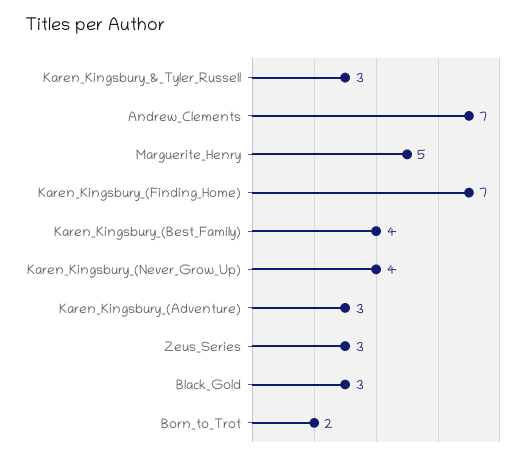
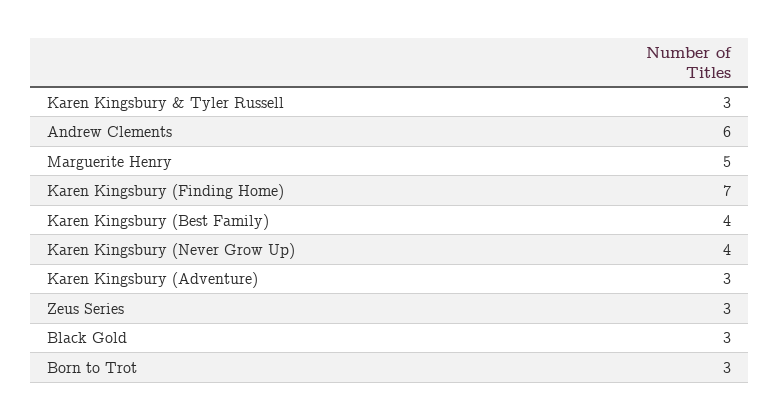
  {
    "Karen_Kingsbury_&_Tyler_Russell": 3,
-   "Andrew_Clements": 7,
+   "Andrew_Clements": 6,
    "Marguerite_Henry": 5,
    "Karen_Kingsbury_(Finding_Home)": 7,
    "Karen_Kingsbury_(Best_Family)": 4,
    "Karen_Kingsbury_(Never_Grow_Up)": 4,
    "Karen_Kingsbury_(Adventure)": 3,
    "Zeus_Series": 3,
    "Black_Gold": 3,
-   "Born_to_Trot": 2
+   "Born_to_Trot": 3
  }

